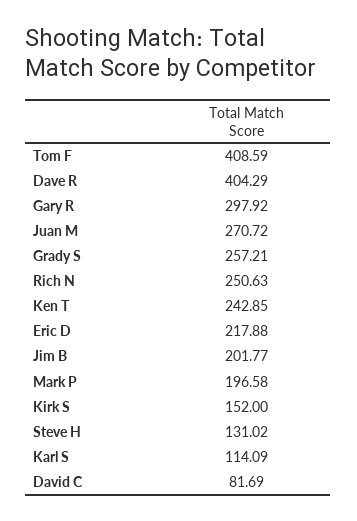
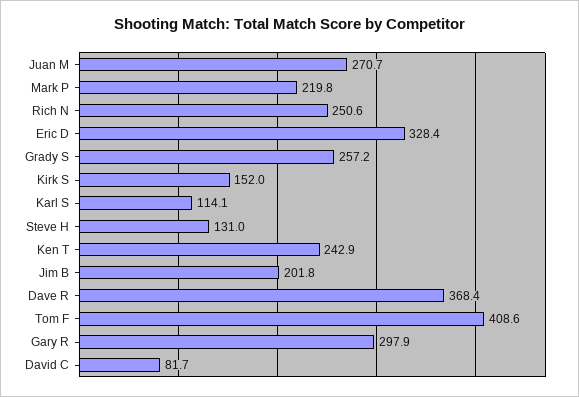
  {
    "Tom F": 408.59,
-   "Dave R": 404.29,
+   "Dave R": 368.4,
    "Gary R": 297.92,
    "Juan M": 270.72,
    "Grady S": 257.21,
    "Rich N": 250.63,
    "Ken T": 242.85,
-   "Eric D": 217.88,
+   "Eric D": 328.4,
    "Jim B": 201.77,
-   "Mark P": 196.58,
+   "Mark P": 219.8,
    "Kirk S": 152,
    "Steve H": 131.02,
    "Karl S": 114.09,
    "David C": 81.69
  }

